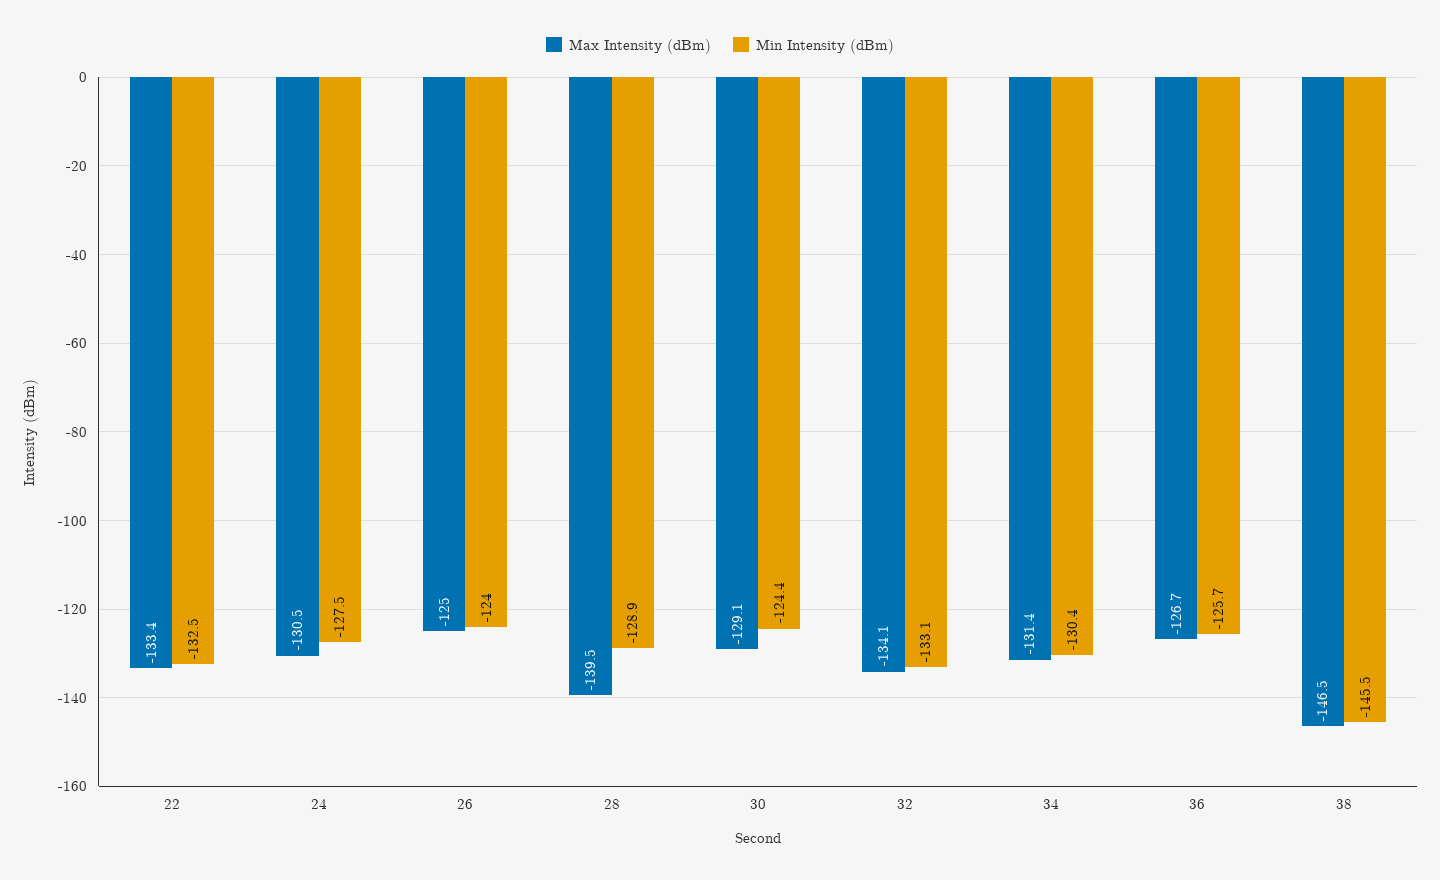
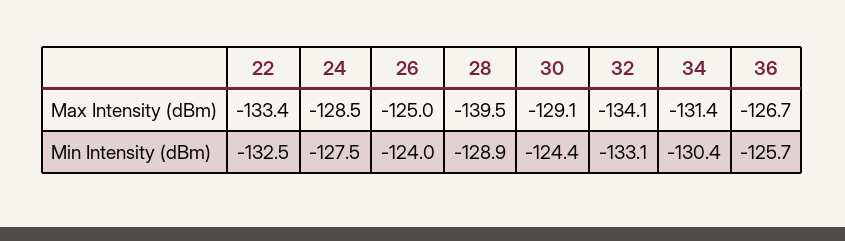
  {
    "Max Intensity (dBm)": {
      "22": -133.4,
-     "24": -130.5,
+     "24": -128.5,
      "26": -125,
      "28": -139.5,
      "30": -129.1,
      "32": -134.1,
      "34": -131.4,
-     "36": -126.7,
+     "36": -126.7
-     "38": -146.5
    },
    "Min Intensity (dBm)": {
      "22": -132.5,
      "24": -127.5,
      "26": -124,
      "28": -128.9,
      "30": -124.4,
      "32": -133.1,
      "34": -130.4,
-     "36": -125.7,
+     "36": -125.7
-     "38": -145.5
    }
  }

